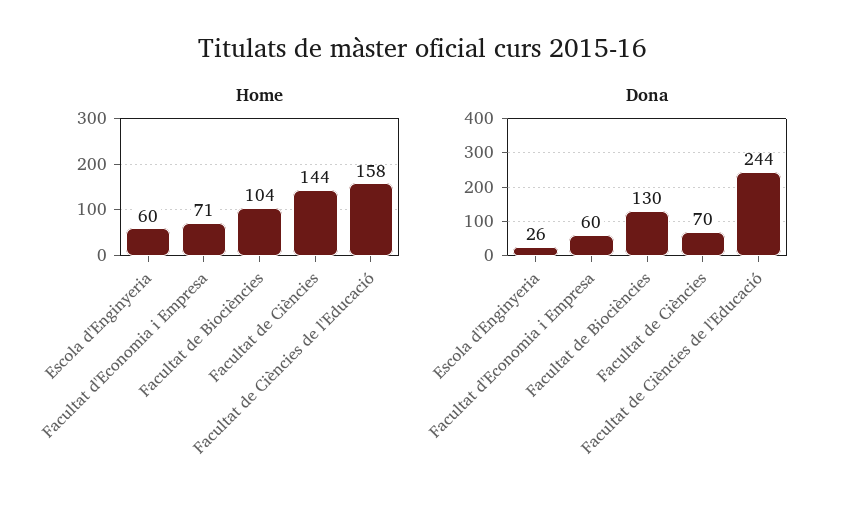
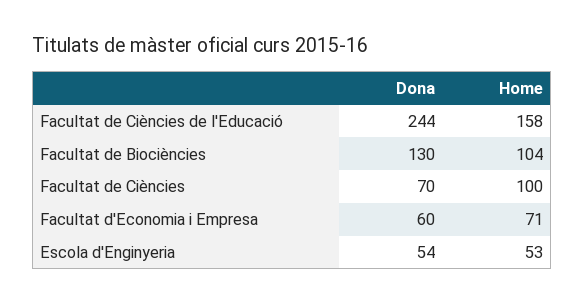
  {
    "Home": {
-     "Escola d'Enginyeria": 60,
+     "Escola d'Enginyeria": 53,
      "Facultat d'Economia i Empresa": 71,
      "Facultat de Biociències": 104,
-     "Facultat de Ciències": 144,
+     "Facultat de Ciències": 100,
      "Facultat de Ciències de l'Educació": 158
    },
    "Dona": {
-     "Escola d'Enginyeria": 26,
+     "Escola d'Enginyeria": 54,
      "Facultat d'Economia i Empresa": 60,
      "Facultat de Biociències": 130,
      "Facultat de Ciències": 70,
      "Facultat de Ciències de l'Educació": 244
    }
  }

